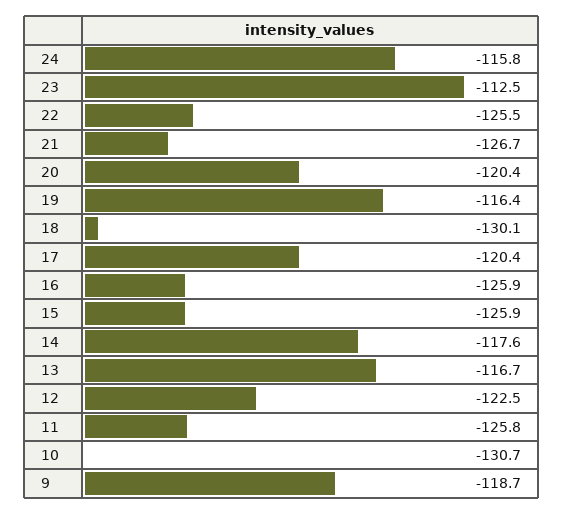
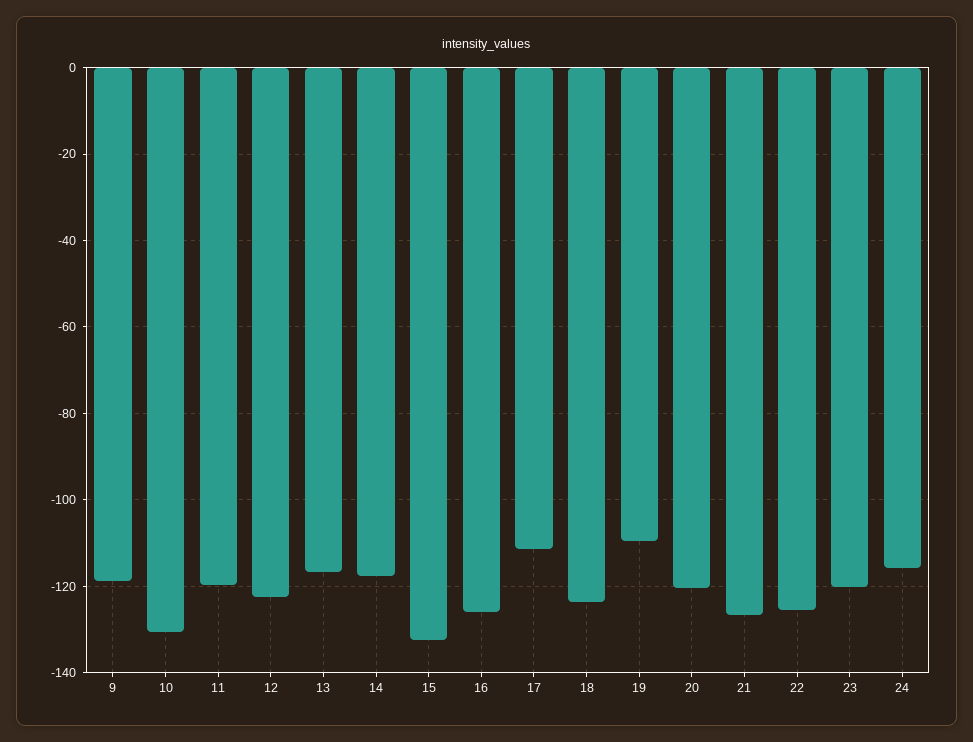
  {
    "24": -115.8,
-   "23": -112.5,
+   "23": -120,
    "22": -125.5,
    "21": -126.7,
    "20": -120.4,
-   "19": -116.4,
+   "19": -110,
-   "18": -130.1,
+   "18": -124,
-   "17": -120.4,
+   "17": -112,
    "16": -125.9,
-   "15": -125.9,
+   "15": -132,
    "14": -117.6,
    "13": -116.7,
    "12": -122.5,
-   "11": -125.8,
+   "11": -120,
    "10": -130.7,
    "9": -118.7
  }

